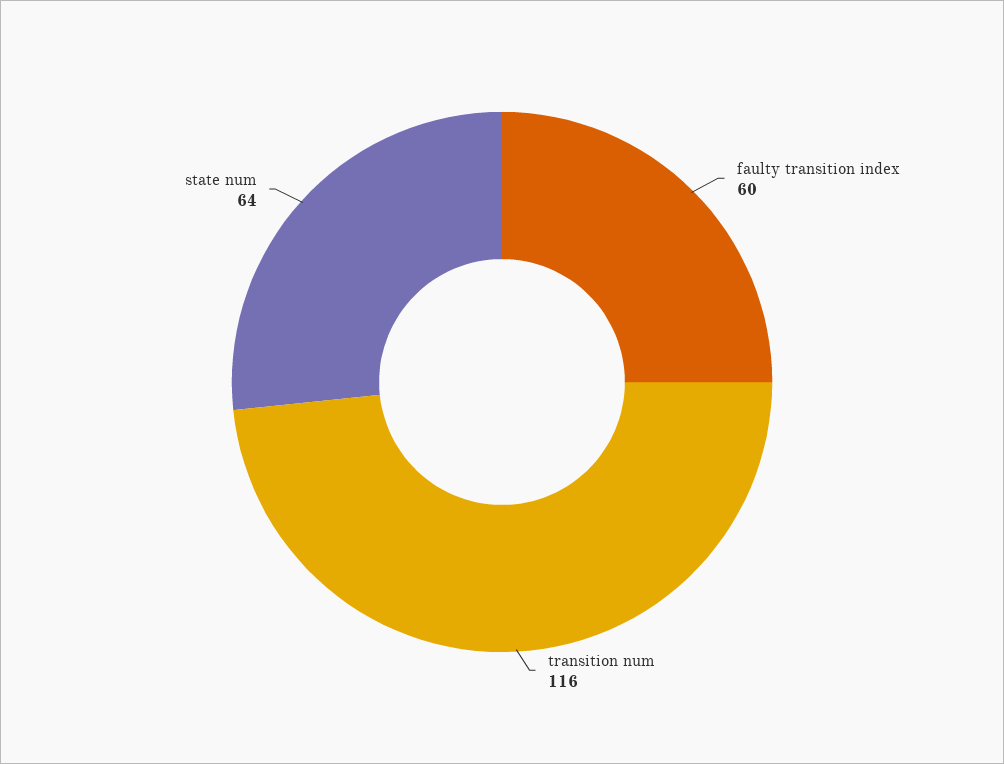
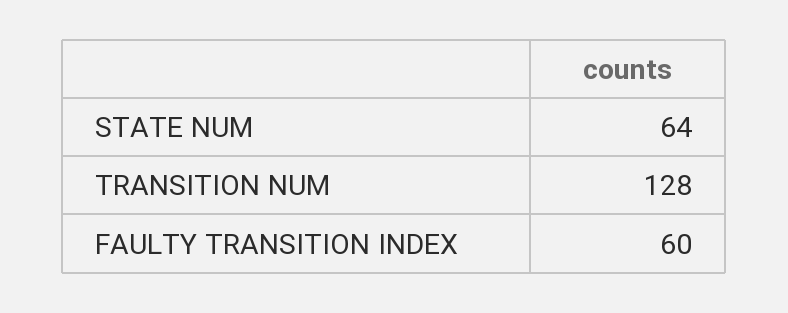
  {
    "faulty transition index": 60,
-   "transition num": 116,
+   "transition num": 128,
    "state num": 64
  }

